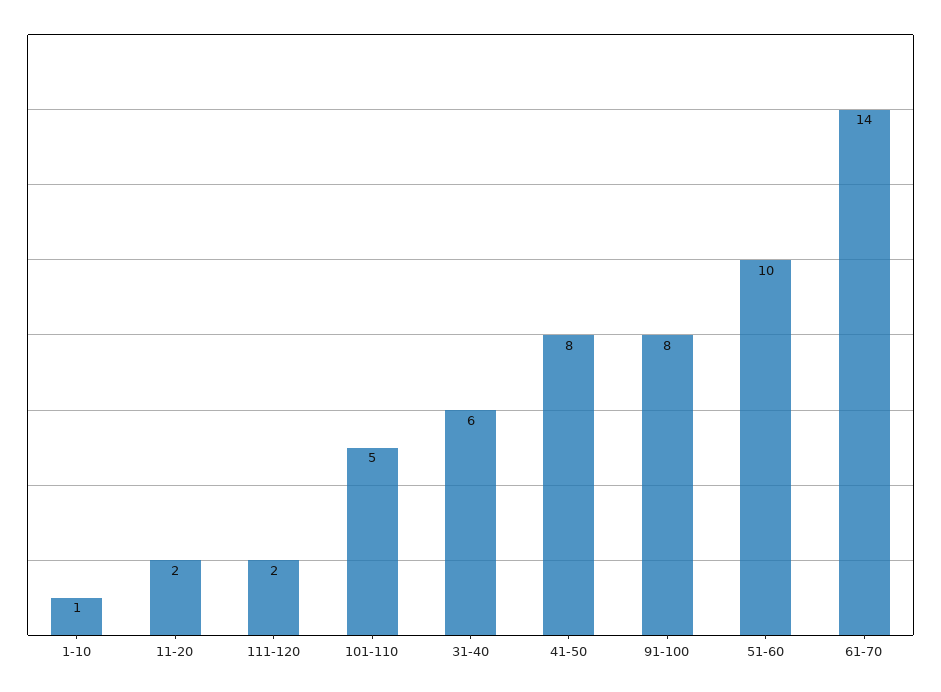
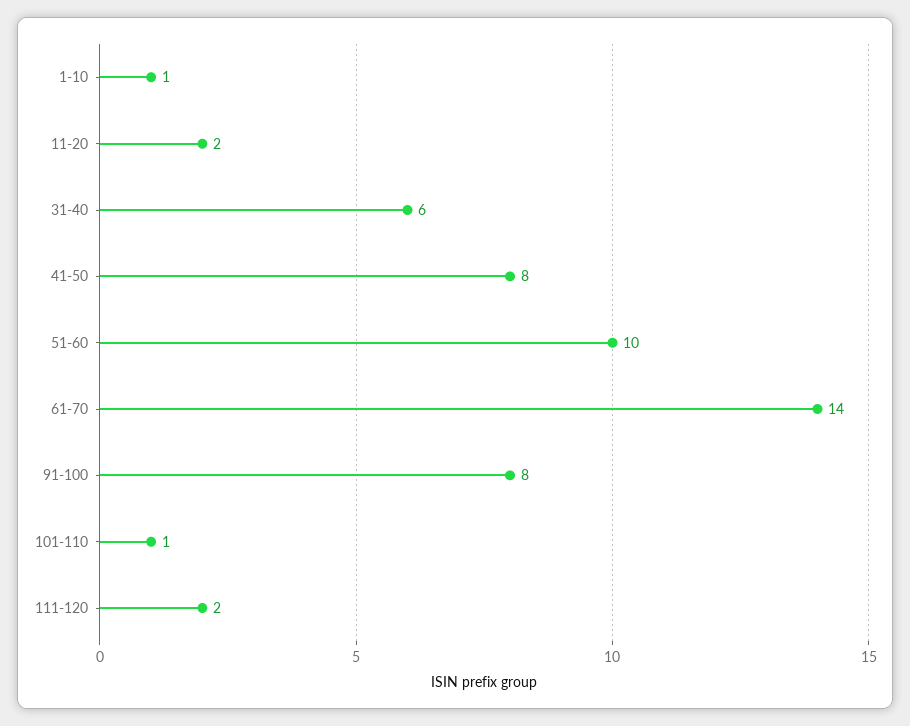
  {
    "1-10": 1,
    "11-20": 2,
    "111-120": 2,
-   "101-110": 5,
+   "101-110": 1,
    "31-40": 6,
    "41-50": 8,
    "91-100": 8,
    "51-60": 10,
    "61-70": 14
  }

